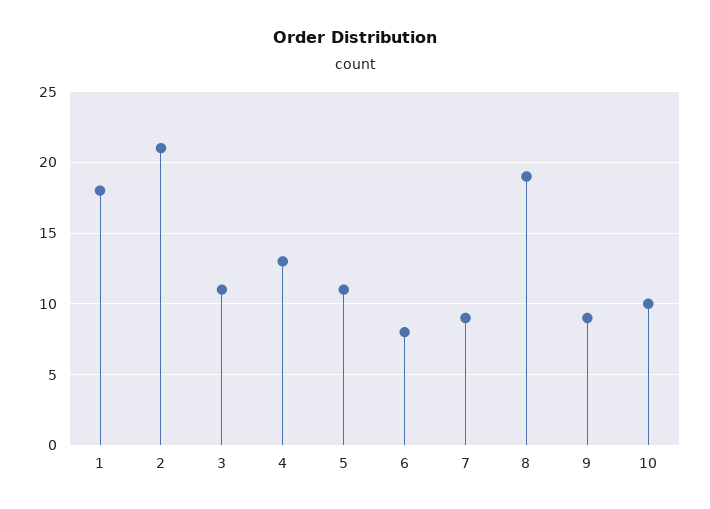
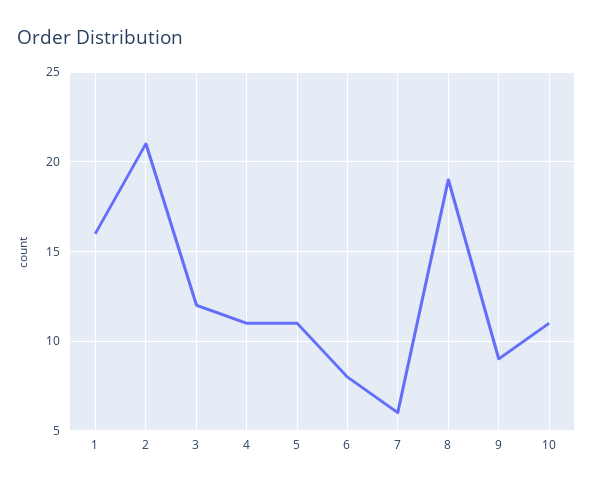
  {
-   "1": 18,
+   "1": 16,
    "2": 21,
-   "3": 11,
+   "3": 12,
-   "4": 13,
+   "4": 11,
    "5": 11,
    "6": 8,
-   "7": 9,
+   "7": 6,
    "8": 19,
    "9": 9,
-   "10": 10
+   "10": 11
  }

